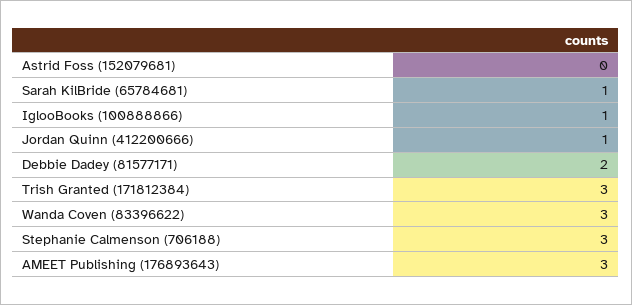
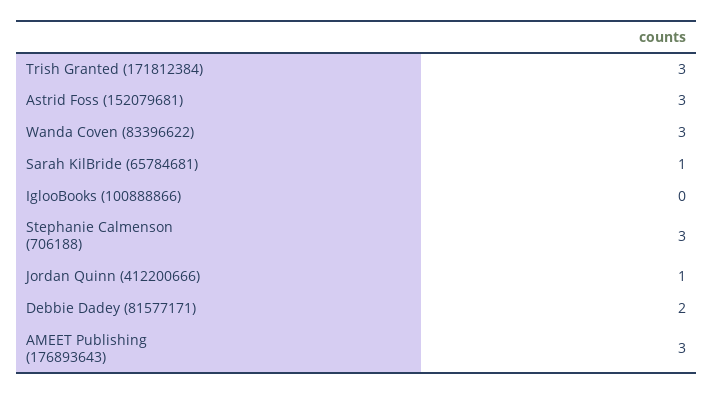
  {
-   "Astrid Foss (152079681)": 0,
+   "Astrid Foss (152079681)": 3,
    "Sarah KilBride (65784681)": 1,
-   "IglooBooks (100888866)": 1,
+   "IglooBooks (100888866)": 0,
    "Jordan Quinn (412200666)": 1,
    "Debbie Dadey (81577171)": 2,
    "Trish Granted (171812384)": 3,
    "Wanda Coven (83396622)": 3,
    "Stephanie Calmenson (706188)": 3,
    "AMEET Publishing (176893643)": 3
  }

